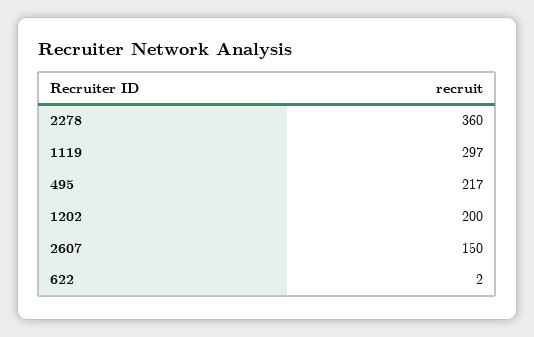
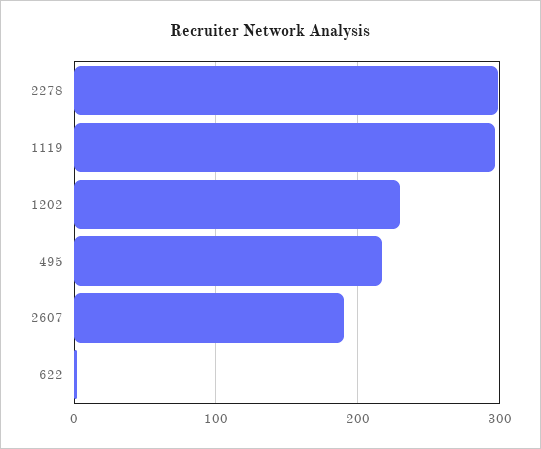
  {
-   "2278": 360,
+   "2278": 300,
    "1119": 297,
    "495": 217,
-   "1202": 200,
+   "1202": 230,
-   "2607": 150,
+   "2607": 190,
    "622": 2
  }

